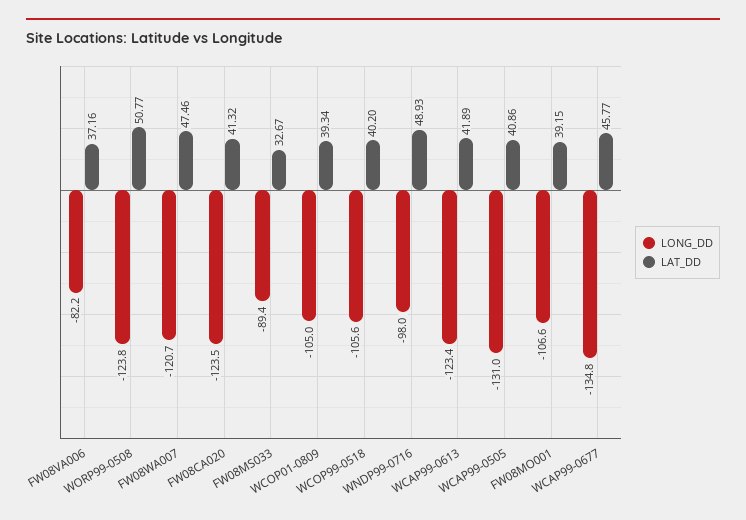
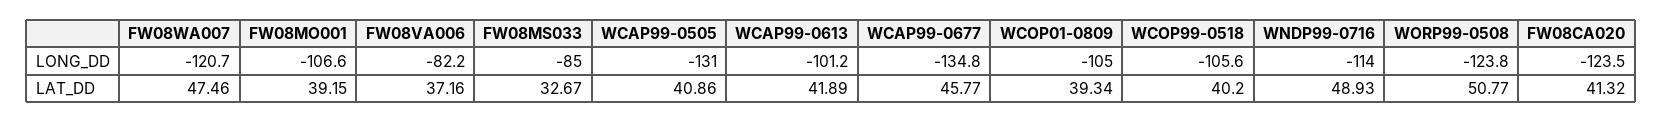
  {
    "LONG_DD": {
      "FW08VA006": -82.2,
      "WORP99-0508": -123.8,
      "FW08WA007": -120.7,
      "FW08CA020": -123.5,
-     "FW08MS033": -89.4,
+     "FW08MS033": -85,
      "WCOP01-0809": -105,
      "WCOP99-0518": -105.6,
-     "WNDP99-0716": -98,
+     "WNDP99-0716": -114,
-     "WCAP99-0613": -123.4,
+     "WCAP99-0613": -101.2,
      "WCAP99-0505": -131,
      "FW08MO001": -106.6,
      "WCAP99-0677": -134.8
    },
    "LAT_DD": {
      "FW08VA006": 37.16,
      "WORP99-0508": 50.77,
      "FW08WA007": 47.46,
      "FW08CA020": 41.32,
      "FW08MS033": 32.67,
      "WCOP01-0809": 39.34,
      "WCOP99-0518": 40.2,
      "WNDP99-0716": 48.93,
      "WCAP99-0613": 41.89,
      "WCAP99-0505": 40.86,
      "FW08MO001": 39.15,
      "WCAP99-0677": 45.77
    }
  }

